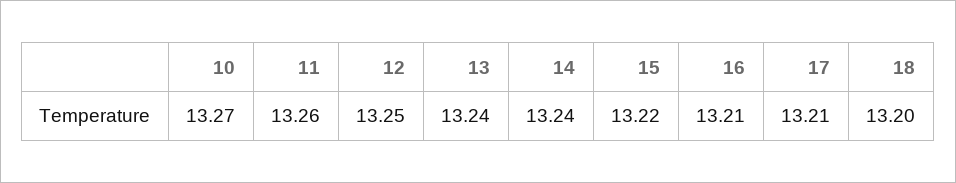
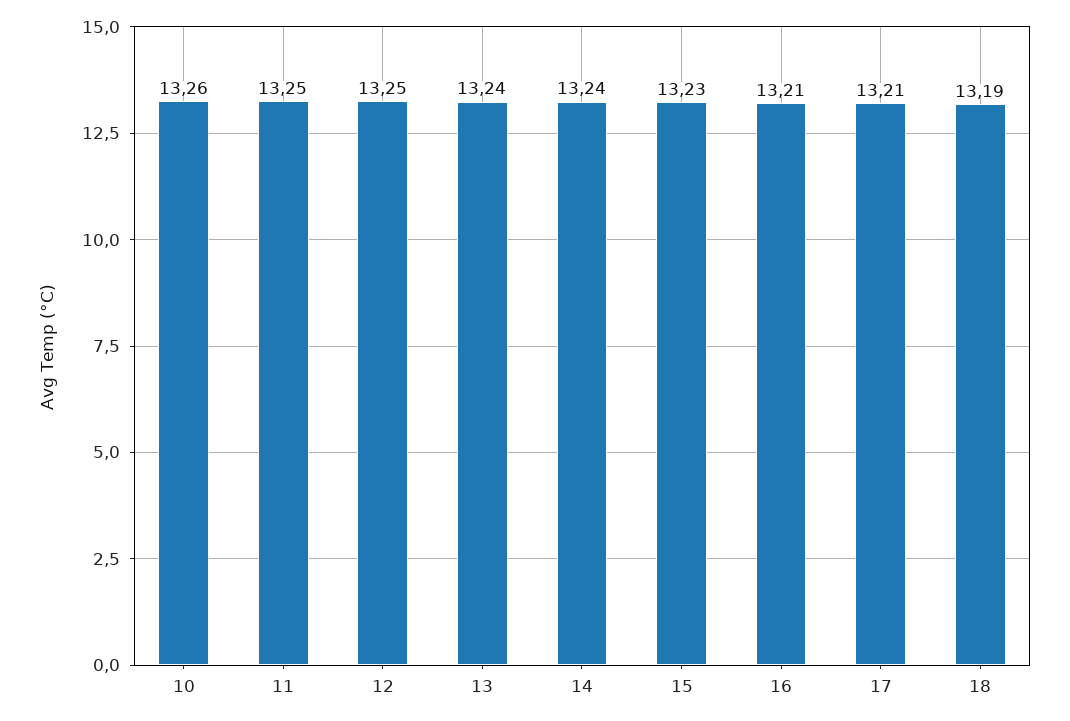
  {
-   "10": 13.27,
+   "10": 13.26,
-   "11": 13.26,
+   "11": 13.25,
    "12": 13.25,
    "13": 13.24,
    "14": 13.24,
-   "15": 13.22,
+   "15": 13.23,
    "16": 13.21,
    "17": 13.21,
-   "18": 13.2
+   "18": 13.19
  }

